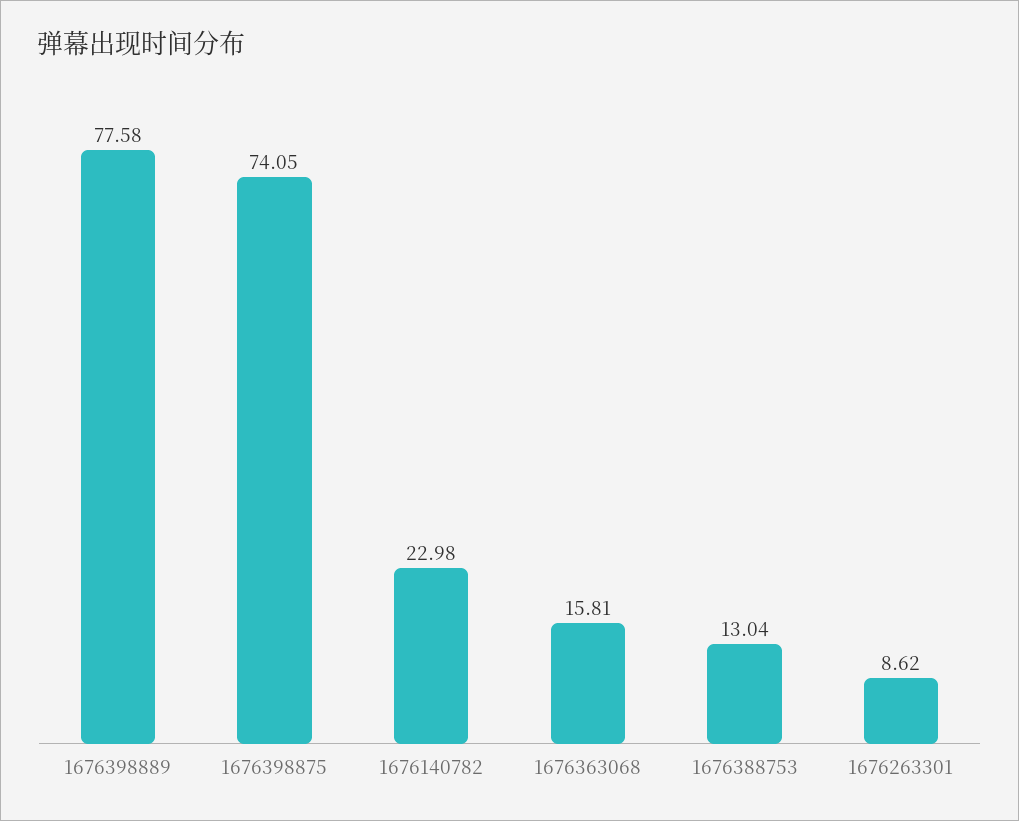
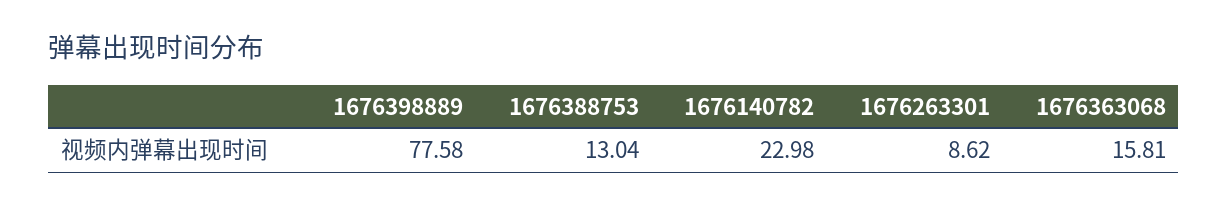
  {
    "1676398889": 77.58,
-   "1676398875": 74.05,
    "1676140782": 22.98,
    "1676363068": 15.81,
    "1676388753": 13.04,
    "1676263301": 8.62
  }

